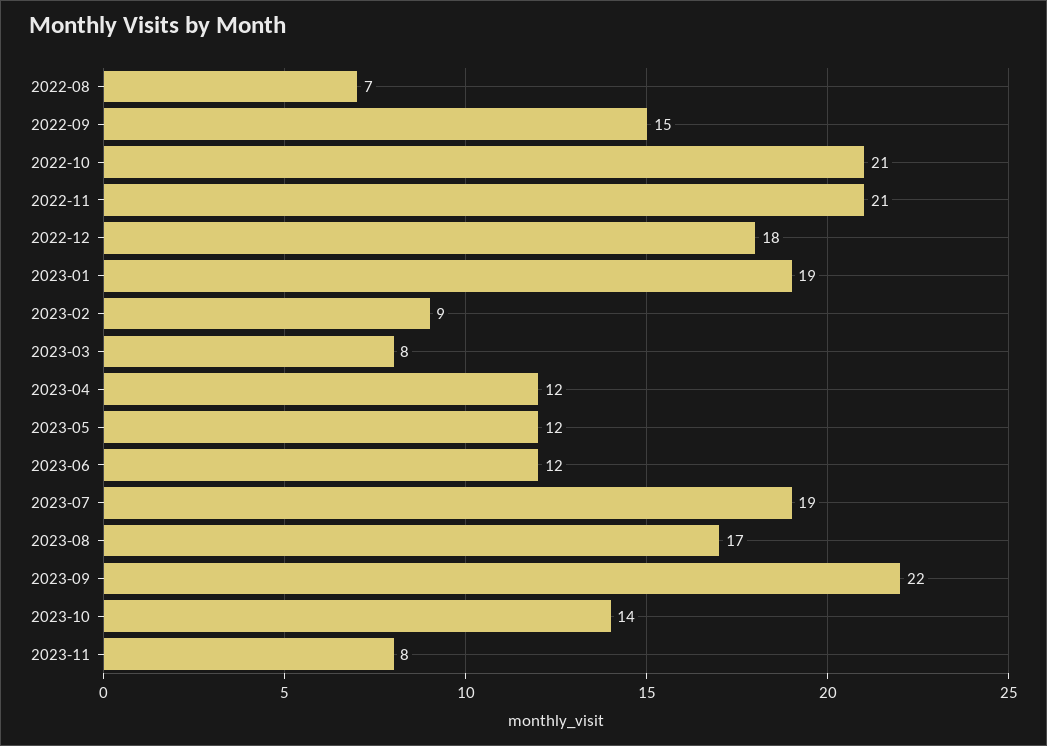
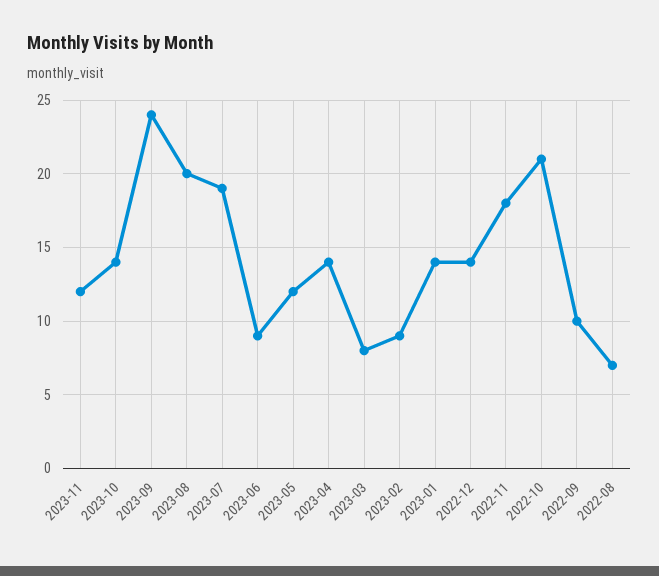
  {
    "2022-08": 7,
-   "2022-09": 15,
+   "2022-09": 10,
    "2022-10": 21,
-   "2022-11": 21,
+   "2022-11": 18,
-   "2022-12": 18,
+   "2022-12": 14,
-   "2023-01": 19,
+   "2023-01": 14,
    "2023-02": 9,
    "2023-03": 8,
-   "2023-04": 12,
+   "2023-04": 14,
    "2023-05": 12,
-   "2023-06": 12,
+   "2023-06": 9,
    "2023-07": 19,
-   "2023-08": 17,
+   "2023-08": 20,
-   "2023-09": 22,
+   "2023-09": 24,
    "2023-10": 14,
-   "2023-11": 8
+   "2023-11": 12
  }

